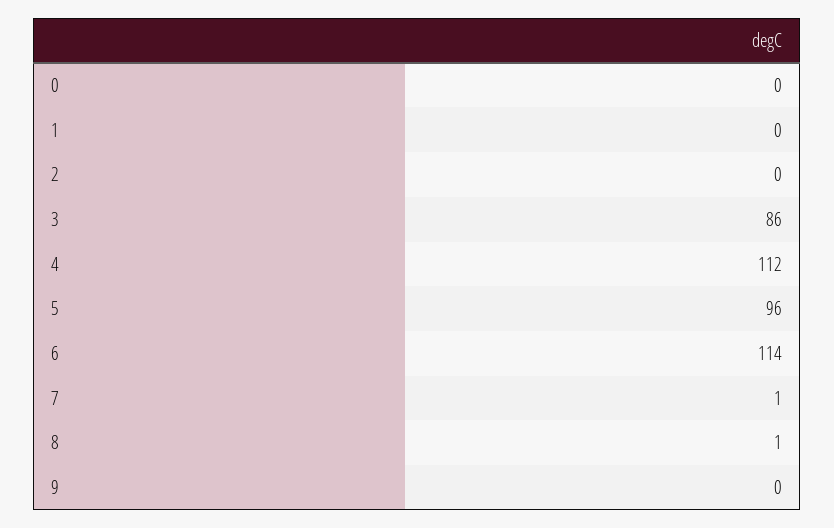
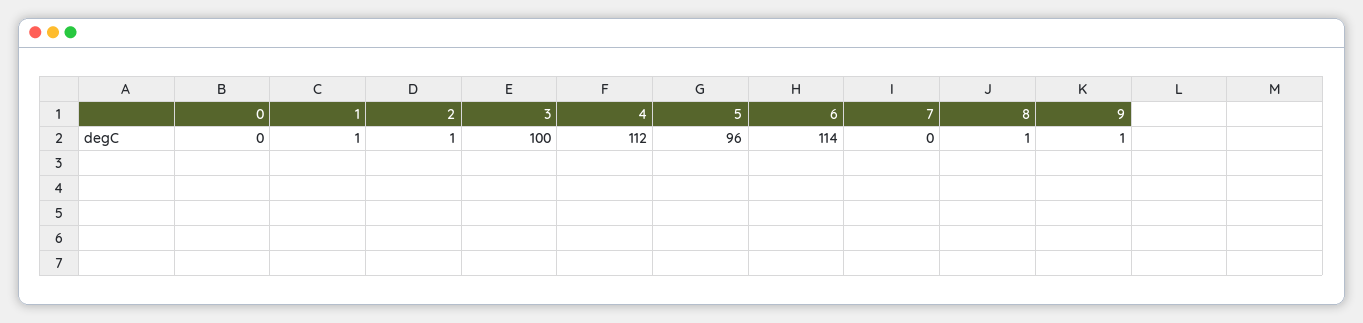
  {
    "0": 0,
-   "1": 0,
+   "1": 1,
-   "2": 0,
+   "2": 1,
-   "3": 86,
+   "3": 100,
    "4": 112,
    "5": 96,
    "6": 114,
-   "7": 1,
+   "7": 0,
    "8": 1,
-   "9": 0
+   "9": 1
  }

